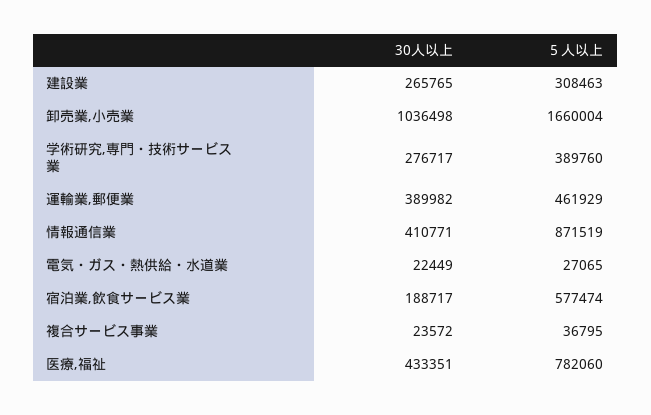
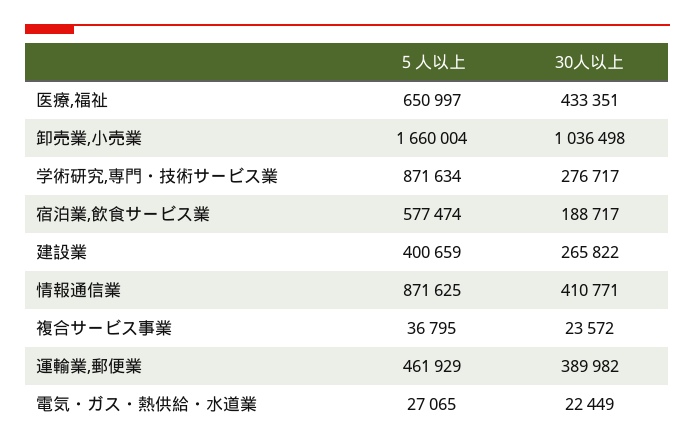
  {
    "30人以上": {
-     "建設業": 265765,
+     "建設業": 265822,
      "卸売業,小売業": 1036498,
      "学術研究,専門・技術サービス業": 276717,
      "運輸業,郵便業": 389982,
      "情報通信業": 410771,
      "電気・ガス・熱供給・水道業": 22449,
      "宿泊業,飲食サービス業": 188717,
      "複合サービス事業": 23572,
      "医療,福祉": 433351
    },
    "５人以上": {
-     "建設業": 308463,
+     "建設業": 400659,
      "卸売業,小売業": 1660004,
-     "学術研究,専門・技術サービス業": 389760,
+     "学術研究,専門・技術サービス業": 871634,
      "運輸業,郵便業": 461929,
-     "情報通信業": 871519,
+     "情報通信業": 871625,
      "電気・ガス・熱供給・水道業": 27065,
      "宿泊業,飲食サービス業": 577474,
      "複合サービス事業": 36795,
-     "医療,福祉": 782060
+     "医療,福祉": 650997
    }
  }

